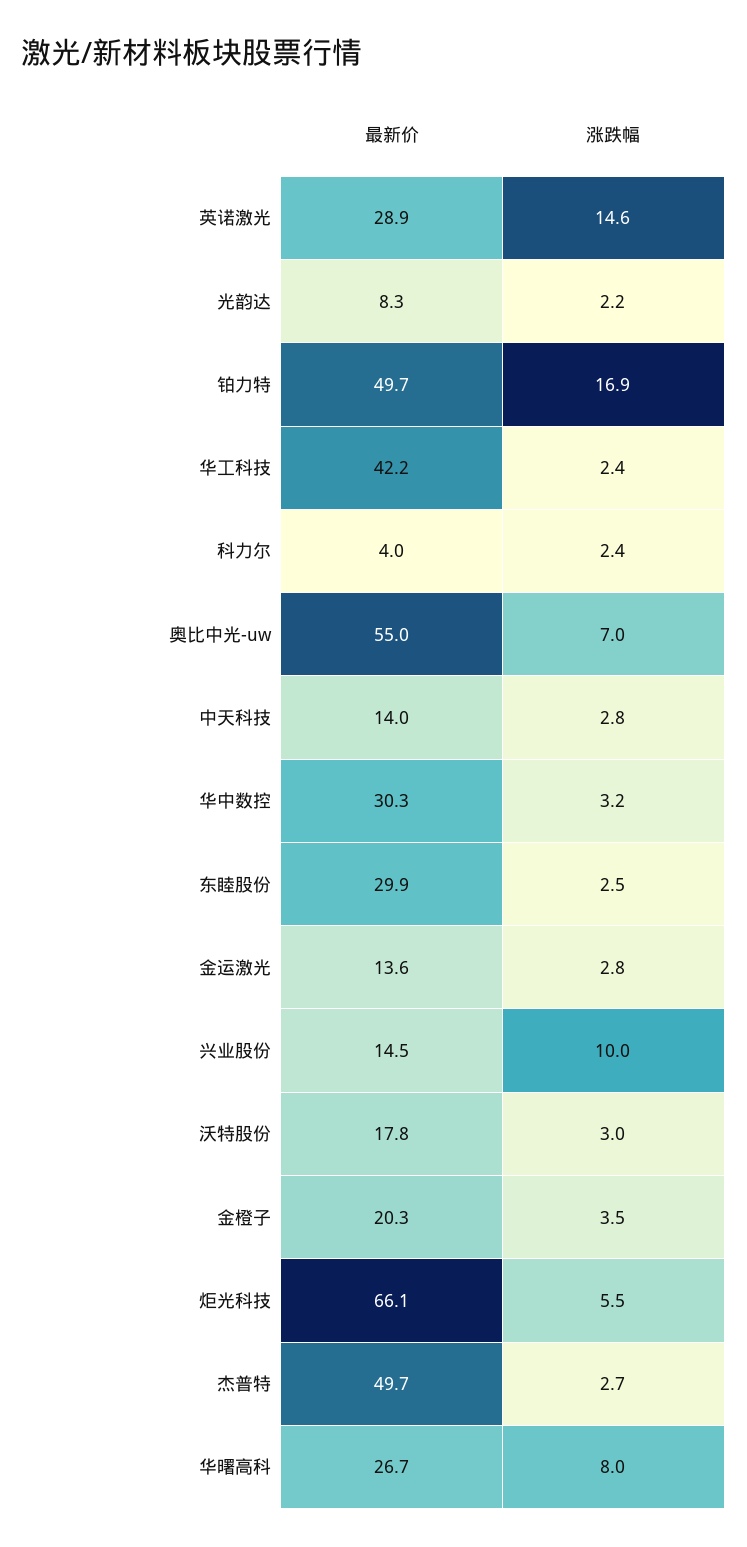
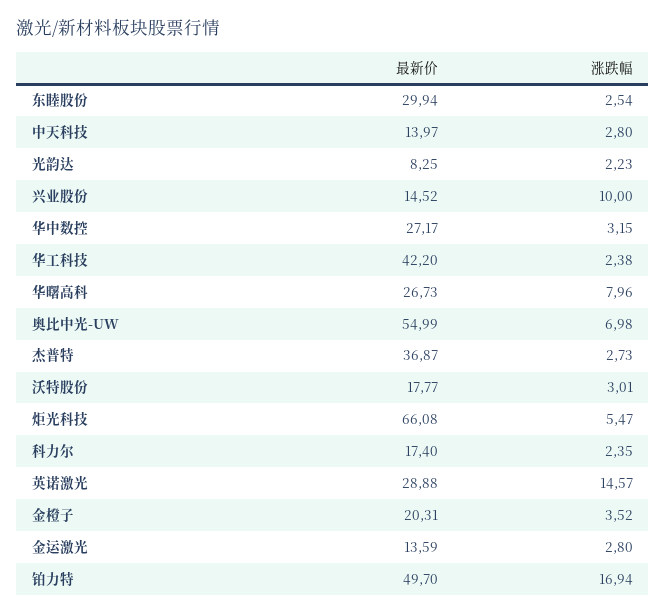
  {
    "最新价": {
      "英诺激光": 28.88,
      "光韵达": 8.25,
      "铂力特": 49.7,
      "华工科技": 42.2,
-     "科力尔": 4,
+     "科力尔": 17.4,
      "奥比中光-uw": 54.99,
      "中天科技": 13.97,
-     "华中数控": 30.3,
+     "华中数控": 27.17,
      "东睦股份": 29.94,
      "金运激光": 13.59,
      "兴业股份": 14.52,
      "沃特股份": 17.77,
      "金橙子": 20.31,
      "炬光科技": 66.08,
-     "杰普特": 49.7,
+     "杰普特": 36.87,
      "华曙高科": 26.73
    },
    "涨跌幅": {
      "英诺激光": 14.57,
      "光韵达": 2.23,
      "铂力特": 16.94,
      "华工科技": 2.38,
      "科力尔": 2.35,
      "奥比中光-uw": 6.98,
      "中天科技": 2.8,
      "华中数控": 3.15,
      "东睦股份": 2.54,
      "金运激光": 2.8,
      "兴业股份": 10,
      "沃特股份": 3.01,
      "金橙子": 3.52,
      "炬光科技": 5.47,
      "杰普特": 2.73,
      "华曙高科": 7.96
    }
  }

